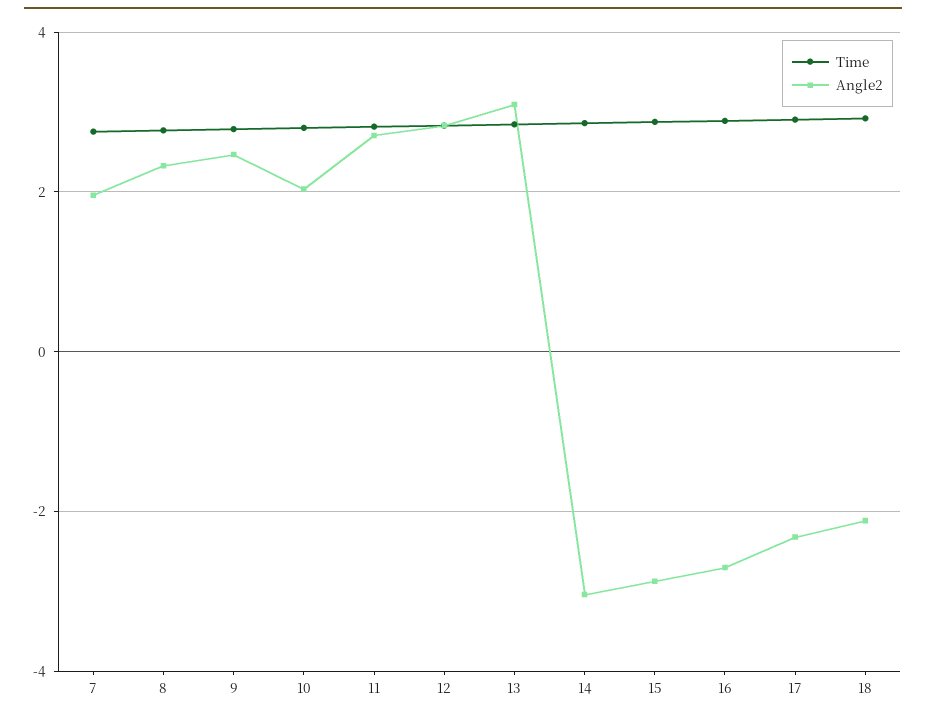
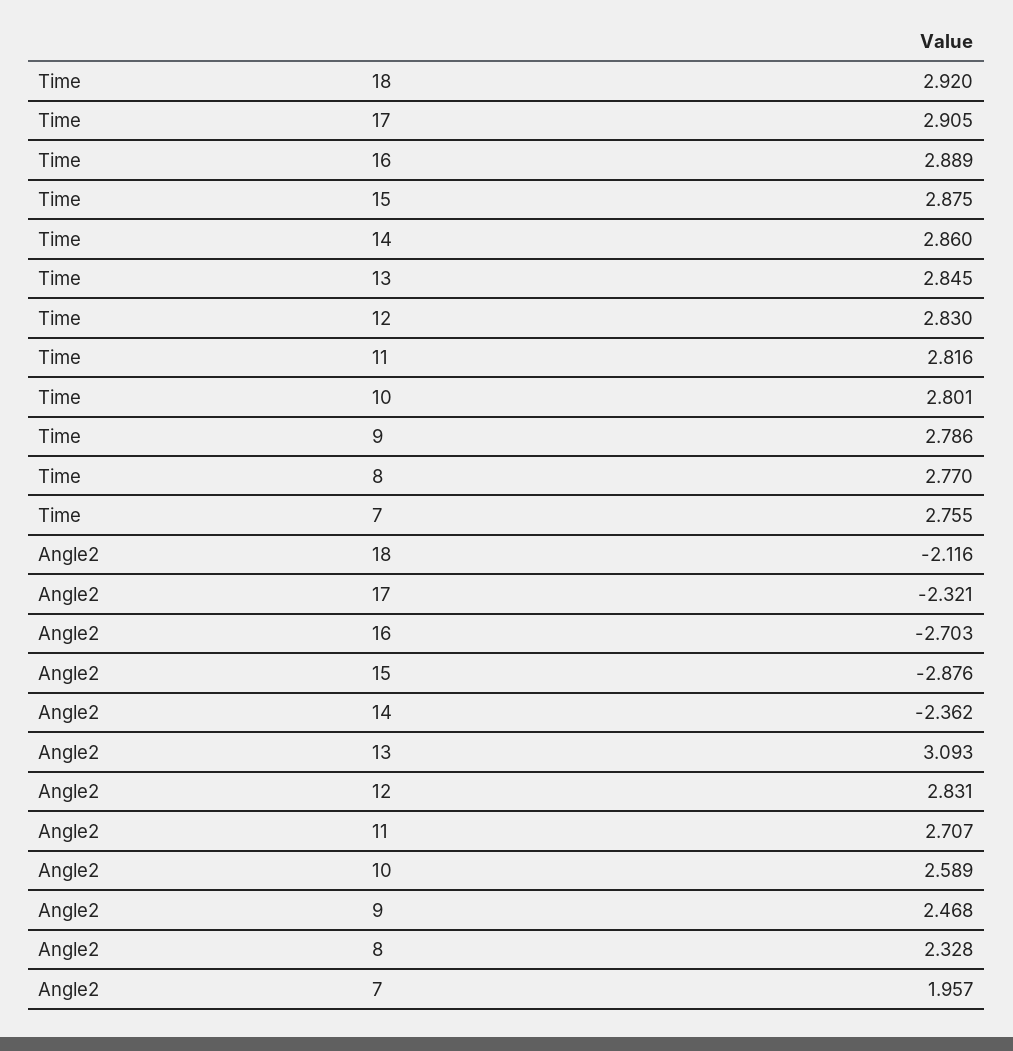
  {
    "Time": {
      "7": 2.755,
      "8": 2.77,
      "9": 2.786,
      "10": 2.801,
      "11": 2.816,
      "12": 2.83,
      "13": 2.845,
      "14": 2.86,
      "15": 2.875,
      "16": 2.889,
      "17": 2.905,
      "18": 2.92
    },
    "Angle2": {
      "7": 1.957,
      "8": 2.328,
      "9": 2.468,
-     "10": 2,
+     "10": 2.589,
      "11": 2.707,
      "12": 2.831,
      "13": 3.093,
-     "14": -3,
+     "14": -2.362,
      "15": -2.876,
      "16": -2.703,
      "17": -2.321,
      "18": -2.116
    }
  }

